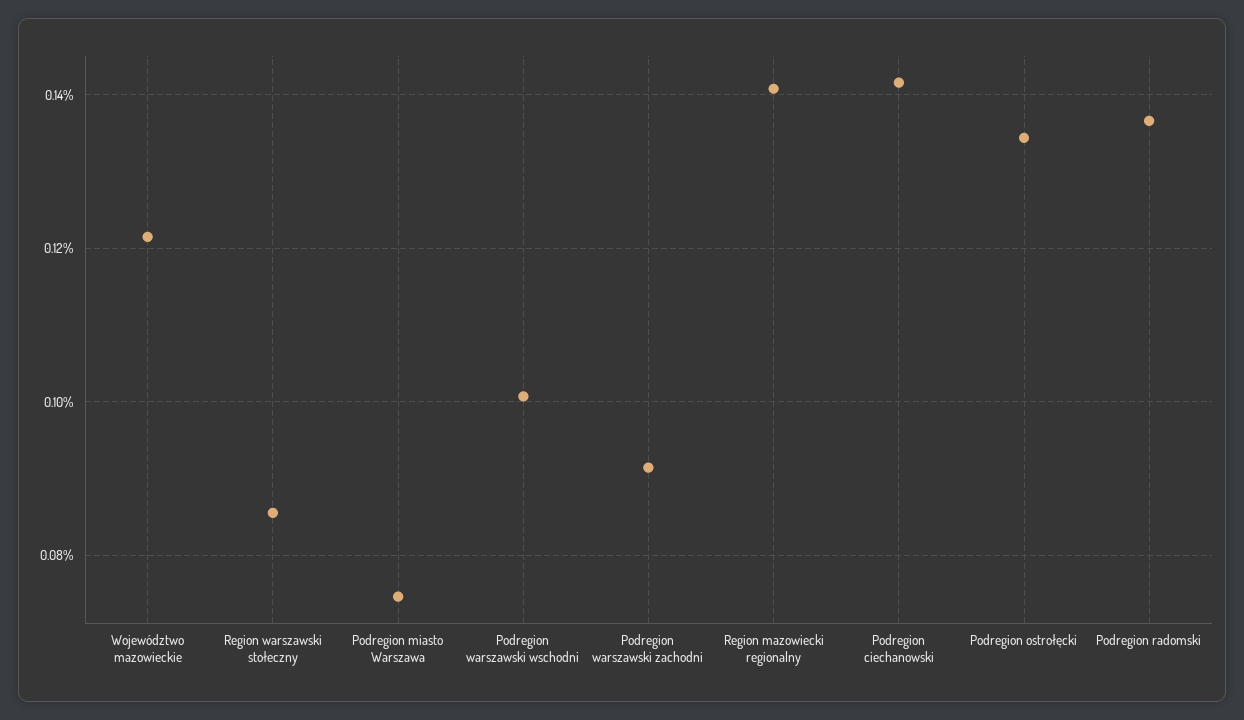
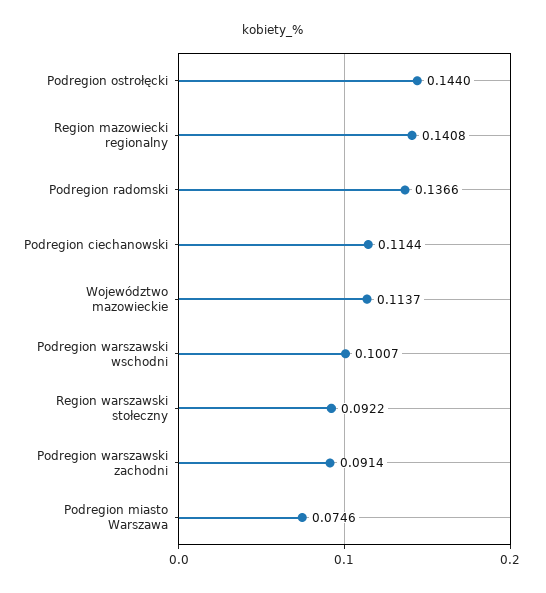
  {
-   "Województwo mazowieckie": 0.122,
+   "Województwo mazowieckie": 0.1137,
-   "Region warszawski stołeczny": 0.086,
+   "Region warszawski stołeczny": 0.0922,
    "Podregion miasto Warszawa": 0.0746,
    "Podregion warszawski wschodni": 0.1007,
    "Podregion warszawski zachodni": 0.0914,
    "Region mazowiecki regionalny": 0.1408,
-   "Podregion ciechanowski": 0.142,
+   "Podregion ciechanowski": 0.1144,
-   "Podregion ostrołęcki": 0.134,
+   "Podregion ostrołęcki": 0.144,
    "Podregion radomski": 0.1366
  }

